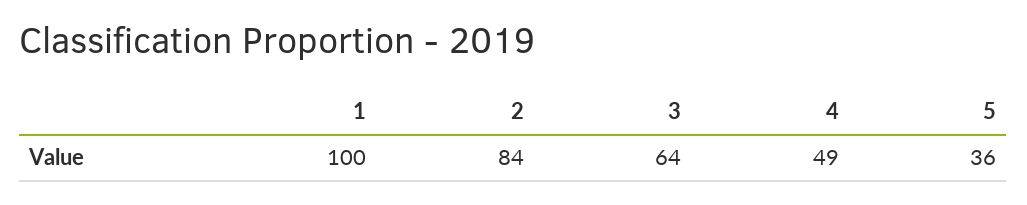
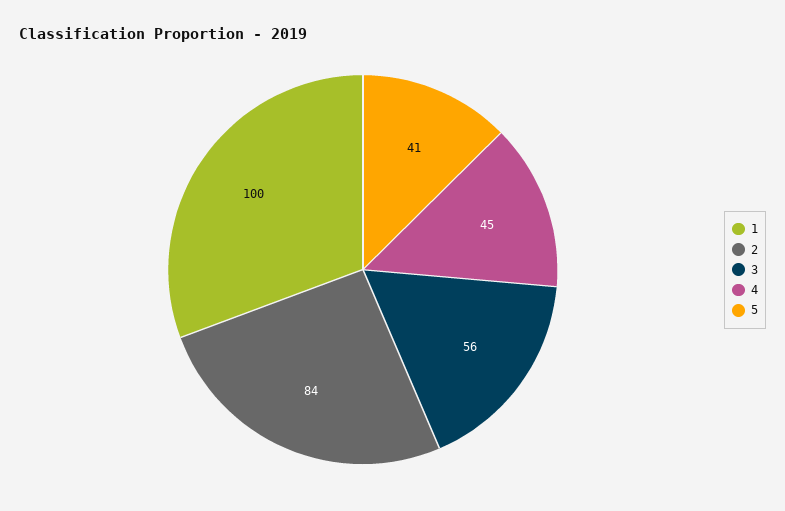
  {
    "1": 100,
    "2": 84,
-   "3": 64,
+   "3": 56,
-   "4": 49,
+   "4": 45,
-   "5": 36
+   "5": 41
  }

